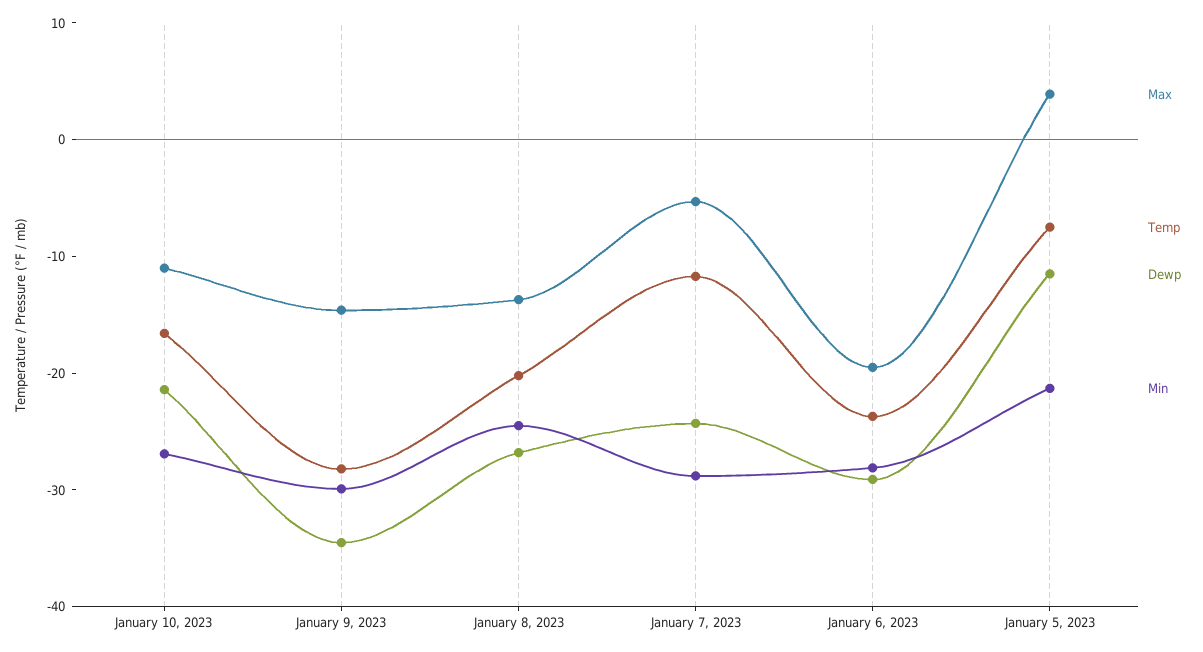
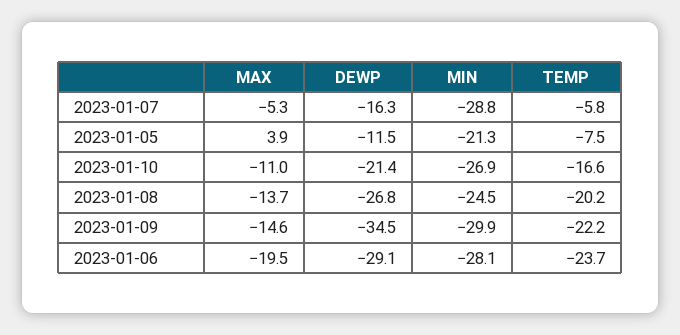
  {
    "Max": {
      "January 10, 2023": -11,
      "January 9, 2023": -14.6,
      "January 8, 2023": -13.7,
      "January 7, 2023": -5.3,
      "January 6, 2023": -19.5,
      "January 5, 2023": 3.9
    },
    "Temp": {
      "January 10, 2023": -16.6,
-     "January 9, 2023": -28,
+     "January 9, 2023": -22.2,
      "January 8, 2023": -20.2,
-     "January 7, 2023": -12,
+     "January 7, 2023": -5.8,
      "January 6, 2023": -23.7,
      "January 5, 2023": -7.5
    },
    "Dewp": {
      "January 10, 2023": -21.4,
      "January 9, 2023": -34.5,
      "January 8, 2023": -26.8,
-     "January 7, 2023": -24,
+     "January 7, 2023": -16.3,
      "January 6, 2023": -29.1,
      "January 5, 2023": -11.5
    },
    "Min": {
      "January 10, 2023": -26.9,
      "January 9, 2023": -29.9,
      "January 8, 2023": -24.5,
      "January 7, 2023": -28.8,
      "January 6, 2023": -28.1,
      "January 5, 2023": -21.3
    }
  }

